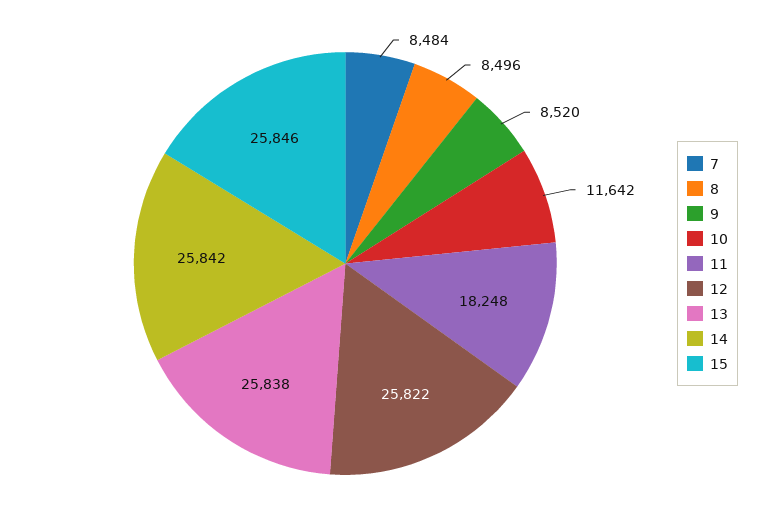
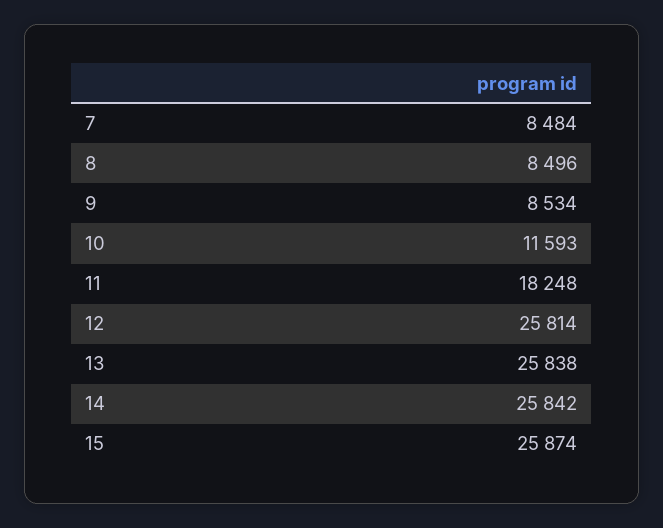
  {
    "7": 8484,
    "8": 8496,
-   "9": 8520,
+   "9": 8534,
-   "10": 11642,
+   "10": 11593,
    "11": 18248,
-   "12": 25822,
+   "12": 25814,
    "13": 25838,
    "14": 25842,
-   "15": 25846
+   "15": 25874
  }

